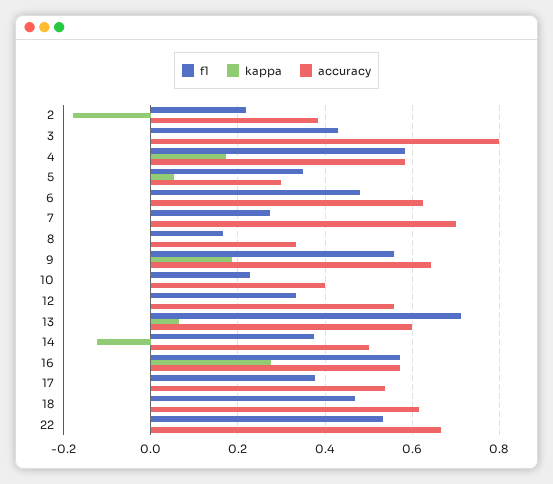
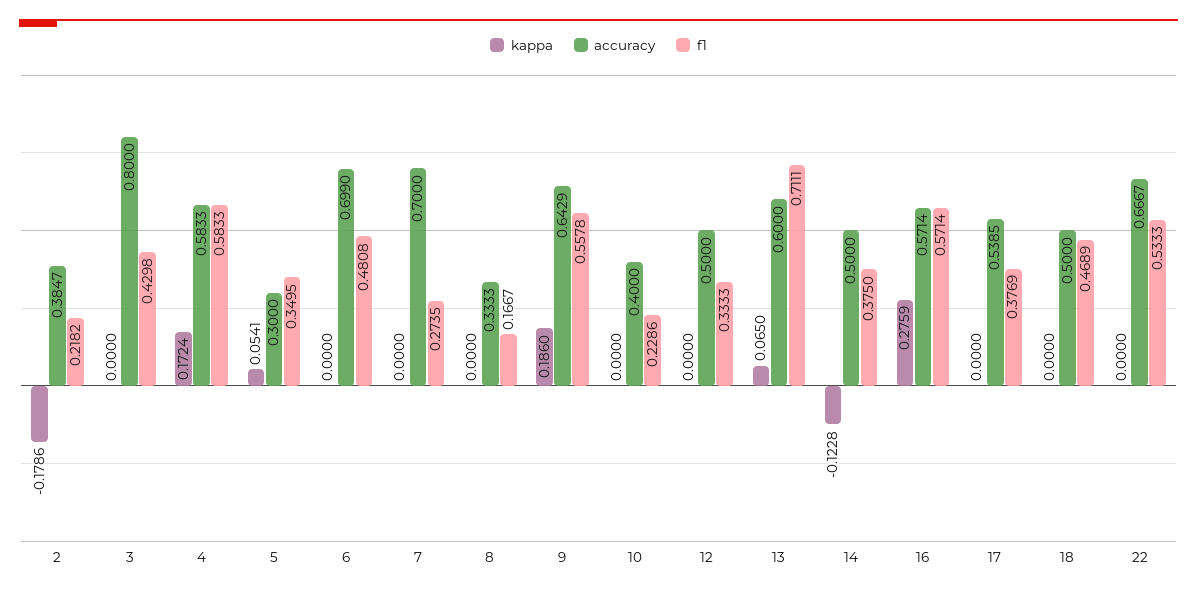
  {
    "f1": {
      "2": 0.2182,
      "3": 0.4298,
      "4": 0.5833,
      "5": 0.3495,
      "6": 0.4808,
      "7": 0.2735,
      "8": 0.1667,
      "9": 0.5578,
      "10": 0.2286,
      "12": 0.3333,
      "13": 0.7111,
      "14": 0.375,
      "16": 0.5714,
      "17": 0.3769,
      "18": 0.4689,
      "22": 0.5333
    },
    "kappa": {
      "2": -0.1786,
      "3": 0,
      "4": 0.1724,
      "5": 0.0541,
      "6": 0,
      "7": 0,
      "8": 0,
      "9": 0.186,
      "10": 0,
      "12": 0,
      "13": 0.065,
      "14": -0.1228,
      "16": 0.2759,
      "17": 0,
      "18": 0,
      "22": 0
    },
    "accuracy": {
      "2": 0.3847,
      "3": 0.8,
      "4": 0.5833,
      "5": 0.3,
-     "6": 0.62,
+     "6": 0.699,
      "7": 0.7,
      "8": 0.3333,
      "9": 0.6429,
      "10": 0.4,
-     "12": 0.56,
+     "12": 0.5,
      "13": 0.6,
      "14": 0.5,
      "16": 0.5714,
      "17": 0.5385,
-     "18": 0.62,
+     "18": 0.5,
      "22": 0.6667
    }
  }

